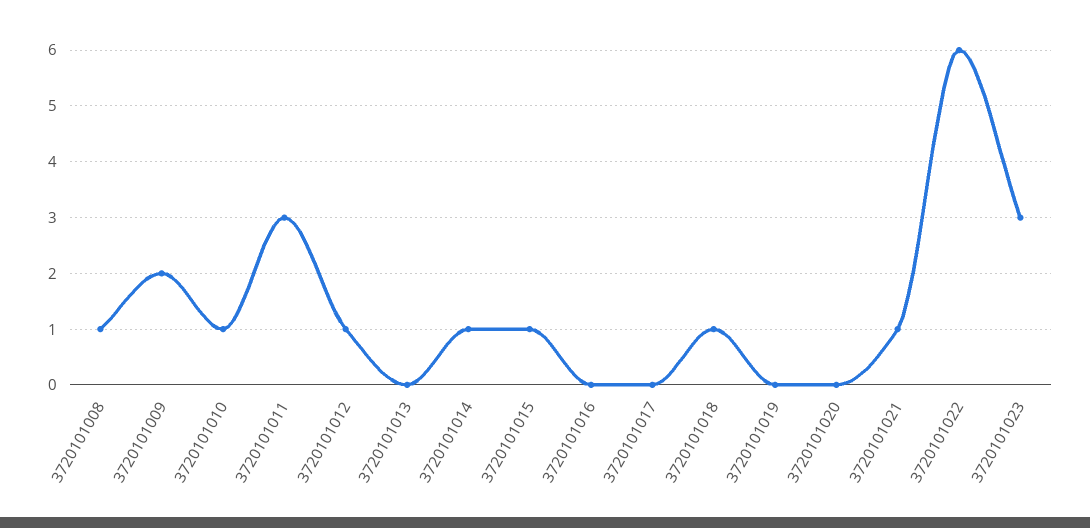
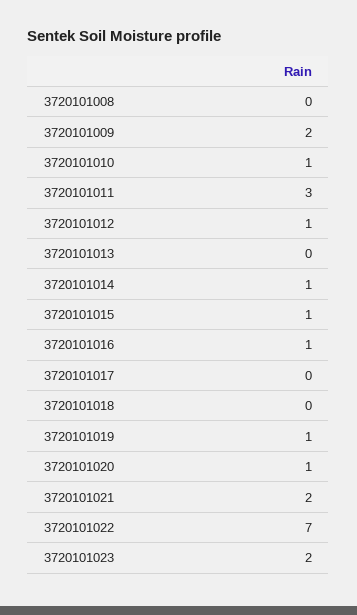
  {
-   "3720101008": 1,
+   "3720101008": 0,
    "3720101009": 2,
    "3720101010": 1,
    "3720101011": 3,
    "3720101012": 1,
    "3720101013": 0,
    "3720101014": 1,
    "3720101015": 1,
-   "3720101016": 0,
+   "3720101016": 1,
    "3720101017": 0,
-   "3720101018": 1,
+   "3720101018": 0,
-   "3720101019": 0,
+   "3720101019": 1,
-   "3720101020": 0,
+   "3720101020": 1,
-   "3720101021": 1,
+   "3720101021": 2,
-   "3720101022": 6,
+   "3720101022": 7,
-   "3720101023": 3
+   "3720101023": 2
  }

